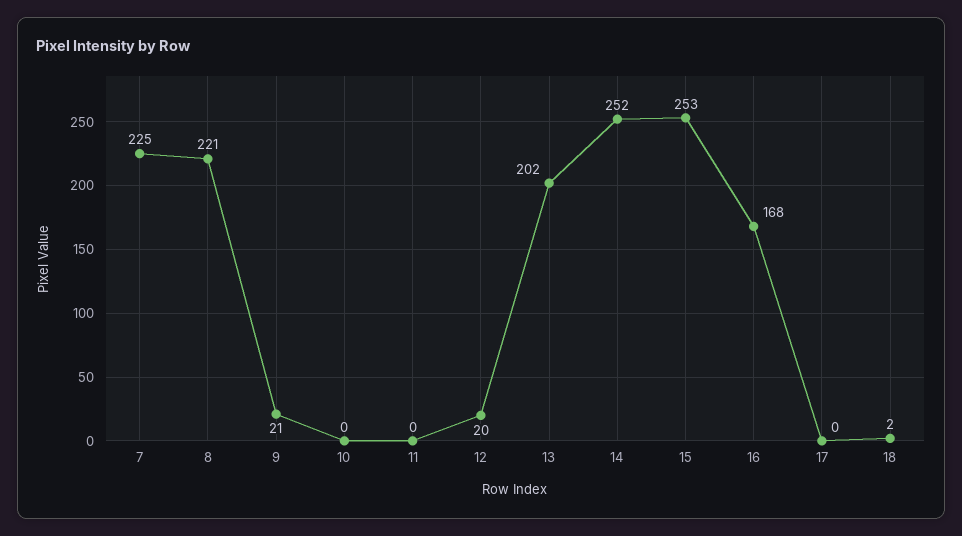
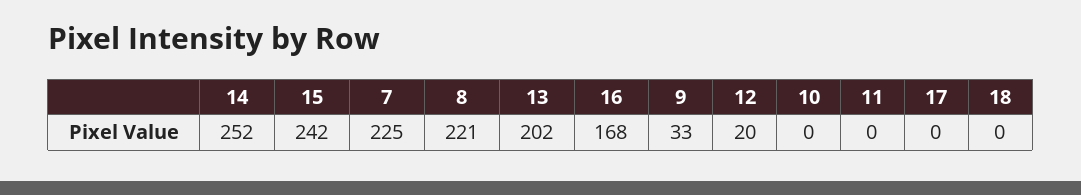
  {
    "7": 225,
    "8": 221,
-   "9": 21,
+   "9": 33,
    "10": 0,
    "11": 0,
    "12": 20,
    "13": 202,
    "14": 252,
-   "15": 253,
+   "15": 242,
    "16": 168,
    "17": 0,
-   "18": 2
+   "18": 0
  }

